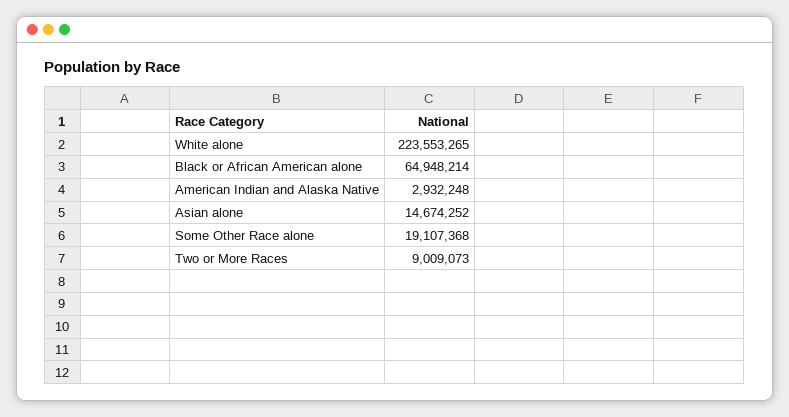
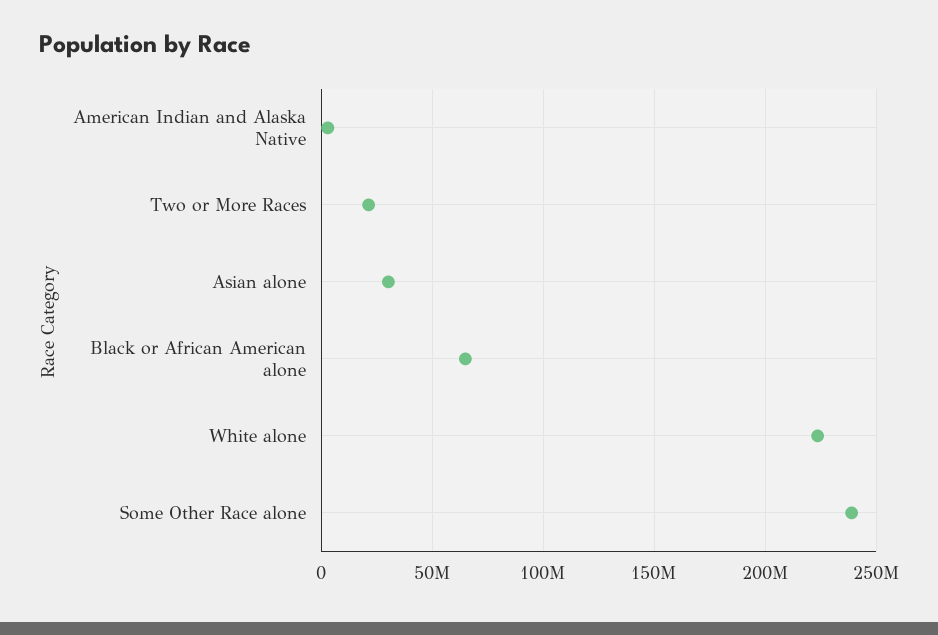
  {
    "White alone": 223553265,
    "Black or African American alone": 64948214,
    "American Indian and Alaska Native": 2932248,
-   "Asian alone": 14674252,
+   "Asian alone": 30000000,
-   "Some Other Race alone": 19107368,
+   "Some Other Race alone": 240000000,
-   "Two or More Races": 9009073
+   "Two or More Races": 20000000
  }

